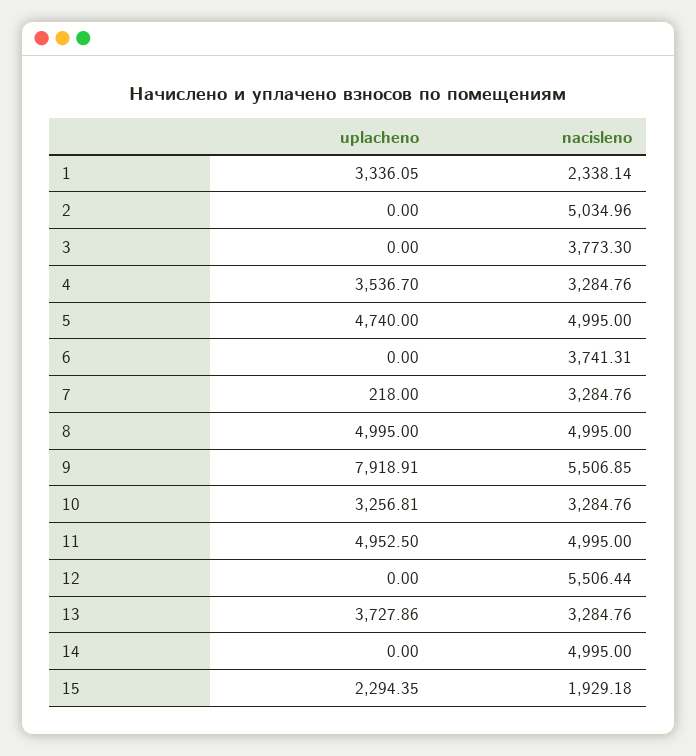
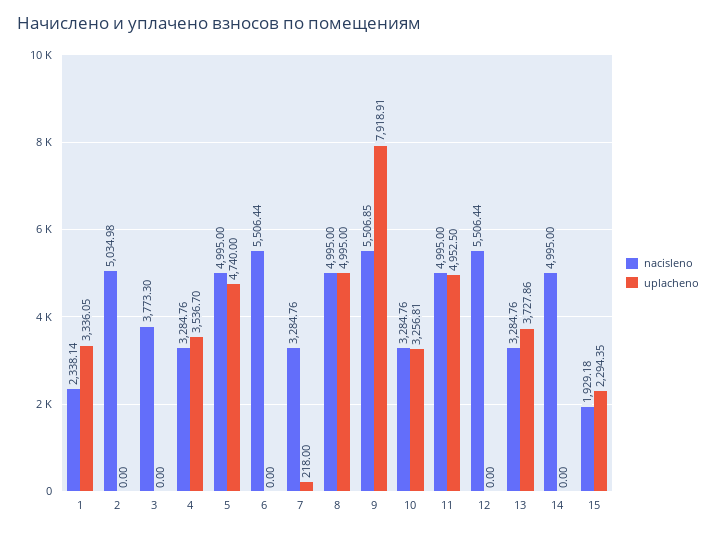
  {
    "uplacheno": {
      "1": 3336.05,
      "2": 0,
      "3": 0,
      "4": 3536.7,
      "5": 4740,
      "6": 0,
      "7": 218,
      "8": 4995,
      "9": 7918.91,
      "10": 3256.81,
      "11": 4952.5,
      "12": 0,
      "13": 3727.86,
      "14": 0,
      "15": 2294.35
    },
    "nacisleno": {
      "1": 2338.14,
-     "2": 5034.96,
+     "2": 5034.98,
      "3": 3773.3,
      "4": 3284.76,
      "5": 4995,
-     "6": 3741.31,
+     "6": 5506.44,
      "7": 3284.76,
      "8": 4995,
      "9": 5506.85,
      "10": 3284.76,
      "11": 4995,
      "12": 5506.44,
      "13": 3284.76,
      "14": 4995,
      "15": 1929.18
    }
  }

